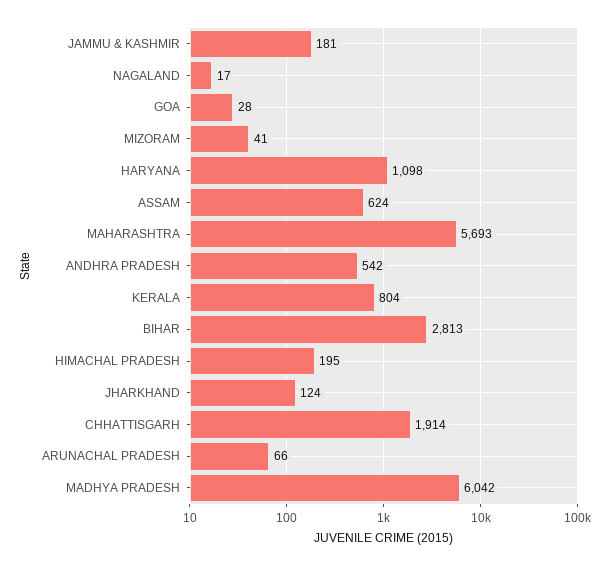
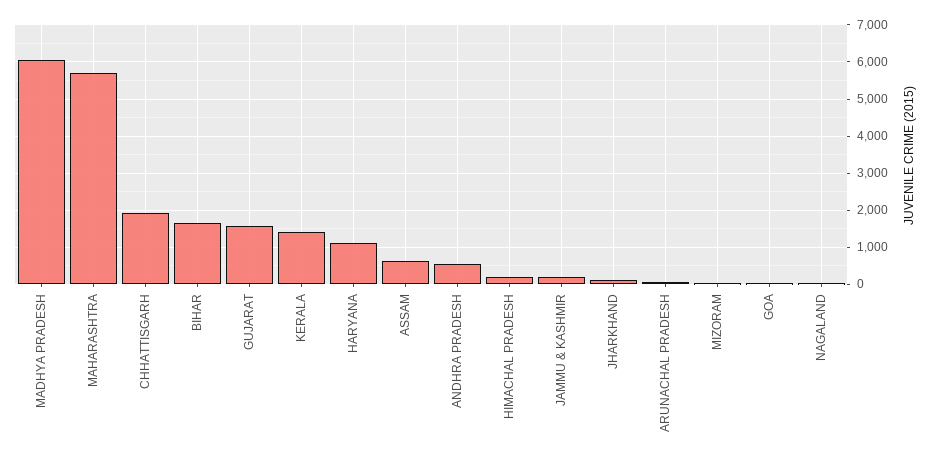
  {
    "JAMMU & KASHMIR": 181,
    "NAGALAND": 17,
    "GOA": 28,
    "MIZORAM": 41,
    "HARYANA": 1098,
    "ASSAM": 624,
    "MAHARASHTRA": 5693,
    "ANDHRA PRADESH": 542,
-   "KERALA": 804,
+   "KERALA": 1400,
-   "BIHAR": 2813,
+   "BIHAR": 1600,
    "HIMACHAL PRADESH": 195,
    "JHARKHAND": 124,
    "CHHATTISGARH": 1914,
    "ARUNACHAL PRADESH": 66,
-   "MADHYA PRADESH": 6042
+   "MADHYA PRADESH": 6042,
+   "GUJARAT": 1600
  }

